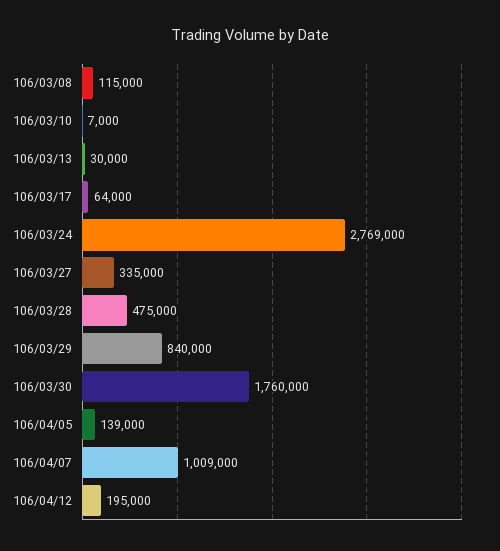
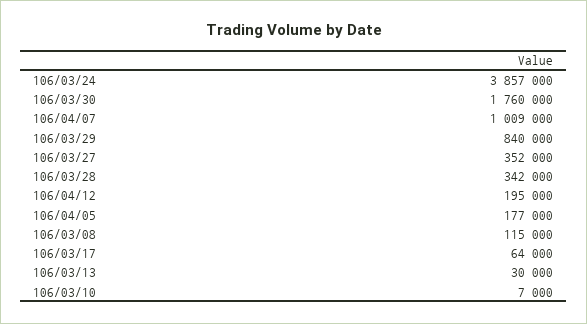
  {
    "106/03/08": 115000,
    "106/03/10": 7000,
    "106/03/13": 30000,
    "106/03/17": 64000,
-   "106/03/24": 2769000,
+   "106/03/24": 3857000,
-   "106/03/27": 335000,
+   "106/03/27": 352000,
-   "106/03/28": 475000,
+   "106/03/28": 342000,
    "106/03/29": 840000,
    "106/03/30": 1760000,
-   "106/04/05": 139000,
+   "106/04/05": 177000,
    "106/04/07": 1009000,
    "106/04/12": 195000
  }

